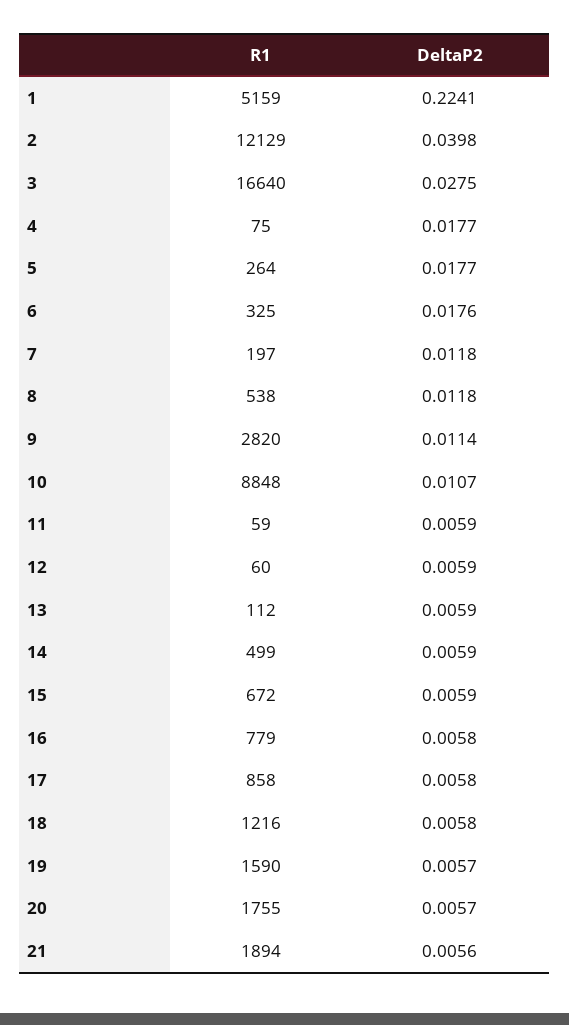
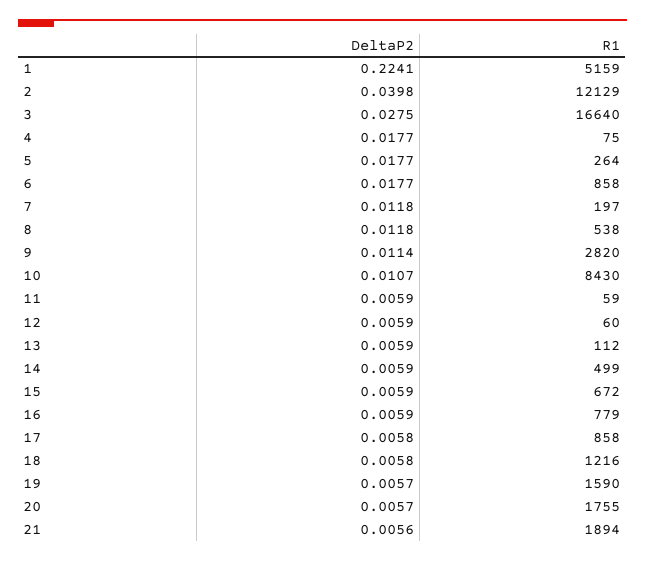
  {
    "R1": {
      "1": 5159,
      "2": 12129,
      "3": 16640,
      "4": 75,
      "5": 264,
-     "6": 325,
+     "6": 858,
      "7": 197,
      "8": 538,
      "9": 2820,
-     "10": 8848,
+     "10": 8430,
      "11": 59,
      "12": 60,
      "13": 112,
      "14": 499,
      "15": 672,
      "16": 779,
      "17": 858,
      "18": 1216,
      "19": 1590,
      "20": 1755,
      "21": 1894
    },
    "DeltaP2": {
      "1": 0.2241,
      "2": 0.0398,
      "3": 0.0275,
      "4": 0.0177,
      "5": 0.0177,
-     "6": 0.0176,
+     "6": 0.0177,
      "7": 0.0118,
      "8": 0.0118,
      "9": 0.0114,
      "10": 0.0107,
      "11": 0.0059,
      "12": 0.0059,
      "13": 0.0059,
      "14": 0.0059,
      "15": 0.0059,
-     "16": 0.0058,
+     "16": 0.0059,
      "17": 0.0058,
      "18": 0.0058,
      "19": 0.0057,
      "20": 0.0057,
      "21": 0.0056
    }
  }

